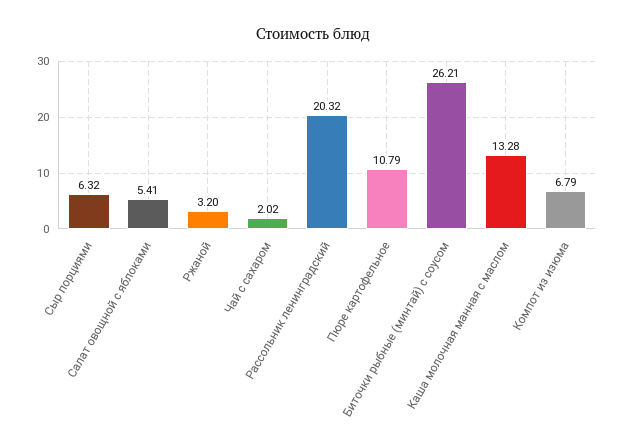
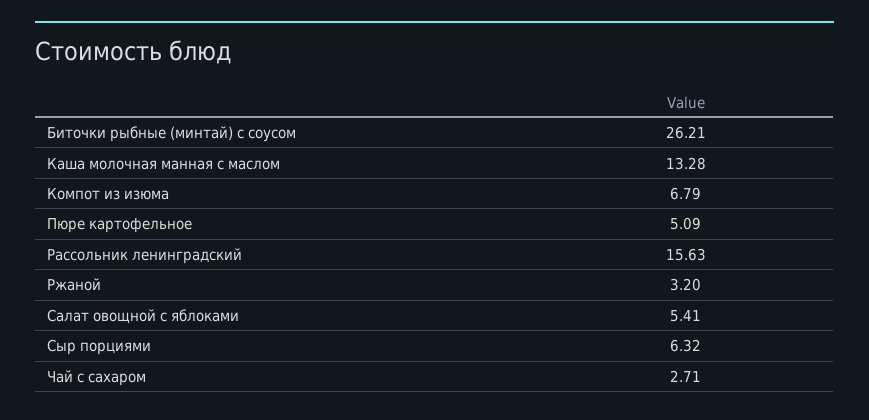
  {
    "Сыр порциями": 6.32,
    "Салат овощной с яблоками": 5.41,
    "Ржаной": 3.2,
-   "Чай с сахаром": 2.02,
+   "Чай с сахаром": 2.71,
-   "Рассольник ленинградский": 20.32,
+   "Рассольник ленинградский": 15.63,
-   "Пюре картофельное": 10.79,
+   "Пюре картофельное": 5.09,
    "Биточки рыбные (минтай) с соусом": 26.21,
    "Каша молочная манная с маслом": 13.28,
    "Компот из изюма": 6.79
  }

